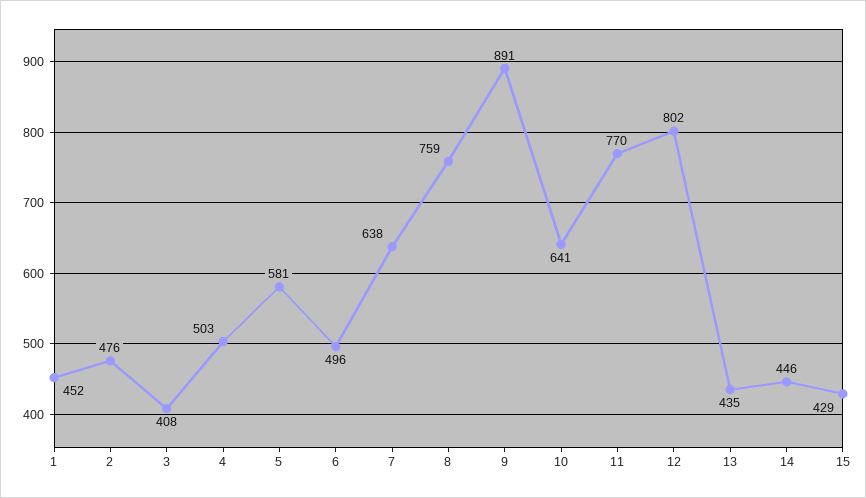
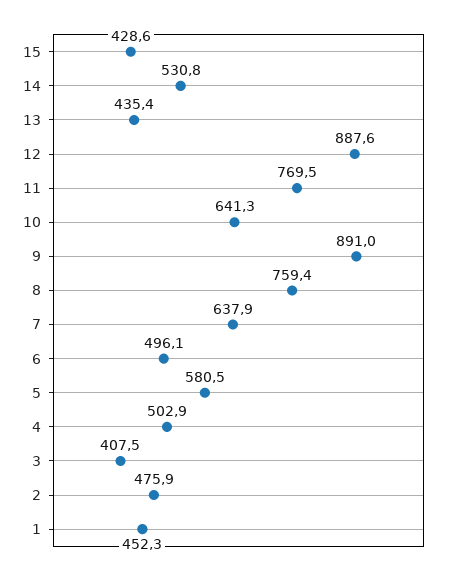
  {
    "1": 452.3,
    "2": 475.9,
    "3": 407.5,
    "4": 502.9,
    "5": 580.5,
    "6": 496.1,
    "7": 637.9,
    "8": 759.4,
    "9": 891,
    "10": 641.3,
    "11": 769.5,
-   "12": 802,
+   "12": 887.6,
    "13": 435.4,
-   "14": 446,
+   "14": 530.8,
    "15": 428.6
  }

